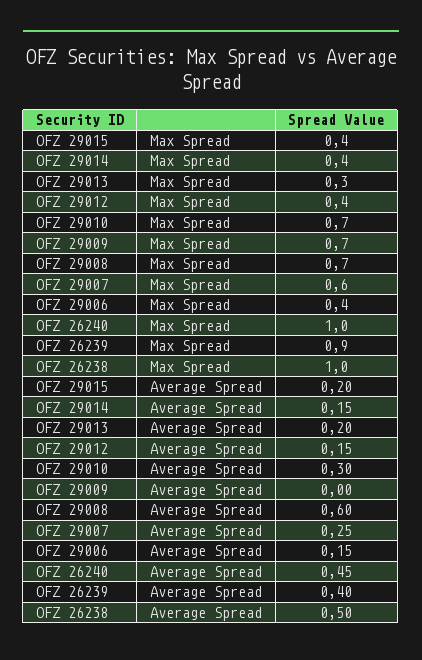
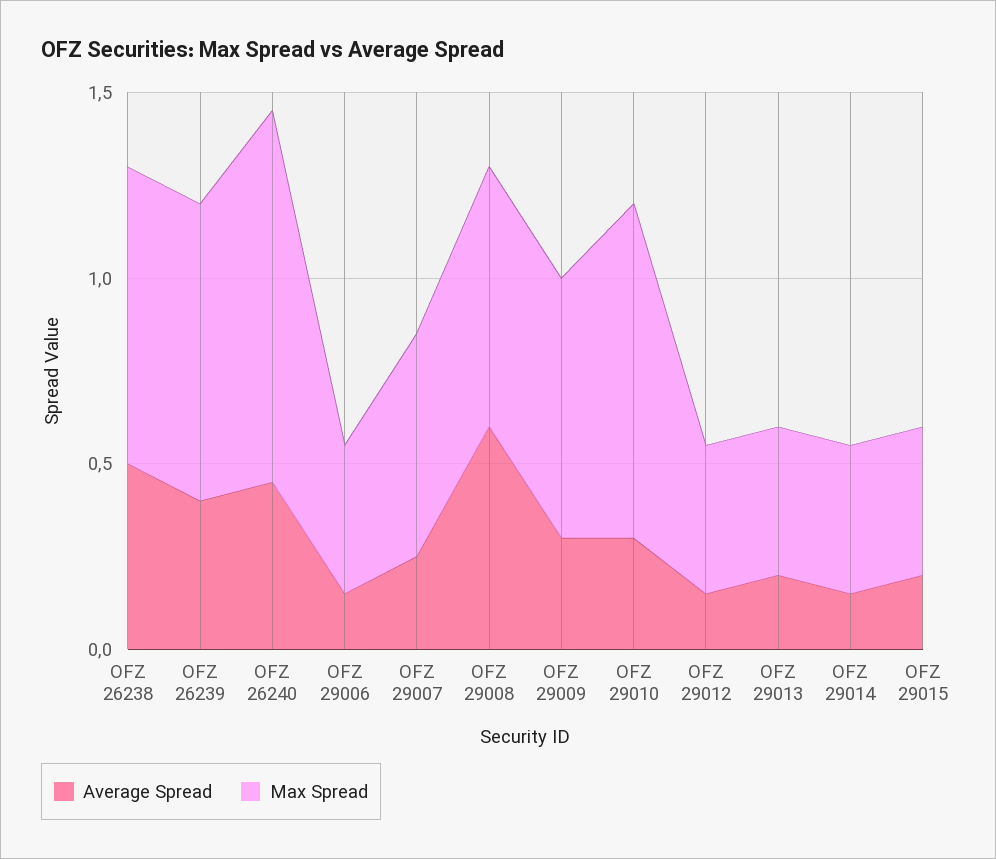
  {
    "Max Spread": {
      "OFZ 29015": 0.4,
      "OFZ 29014": 0.4,
-     "OFZ 29013": 0.3,
+     "OFZ 29013": 0.4,
      "OFZ 29012": 0.4,
-     "OFZ 29010": 0.7,
+     "OFZ 29010": 0.9,
      "OFZ 29009": 0.7,
      "OFZ 29008": 0.7,
      "OFZ 29007": 0.6,
      "OFZ 29006": 0.4,
      "OFZ 26240": 1,
-     "OFZ 26239": 0.9,
+     "OFZ 26239": 0.8,
-     "OFZ 26238": 1
+     "OFZ 26238": 0.8
    },
    "Average Spread": {
      "OFZ 29015": 0.2,
      "OFZ 29014": 0.15,
      "OFZ 29013": 0.2,
      "OFZ 29012": 0.15,
      "OFZ 29010": 0.3,
-     "OFZ 29009": 0,
+     "OFZ 29009": 0.3,
      "OFZ 29008": 0.6,
      "OFZ 29007": 0.25,
      "OFZ 29006": 0.15,
      "OFZ 26240": 0.45,
      "OFZ 26239": 0.4,
      "OFZ 26238": 0.5
    }
  }

